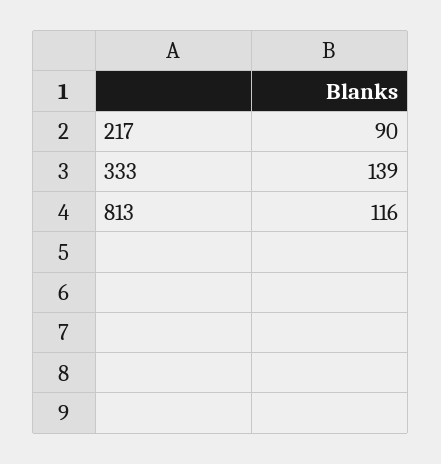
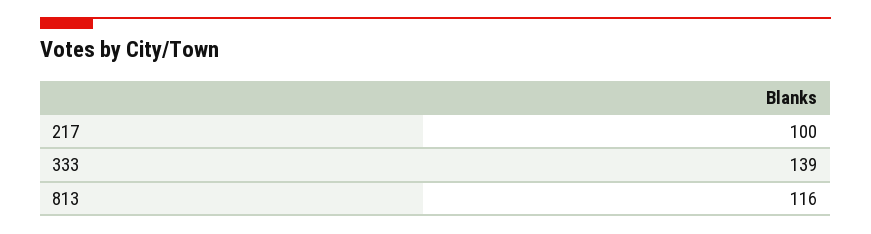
  {
-   "217": 90,
+   "217": 100,
    "333": 139,
    "813": 116
  }

